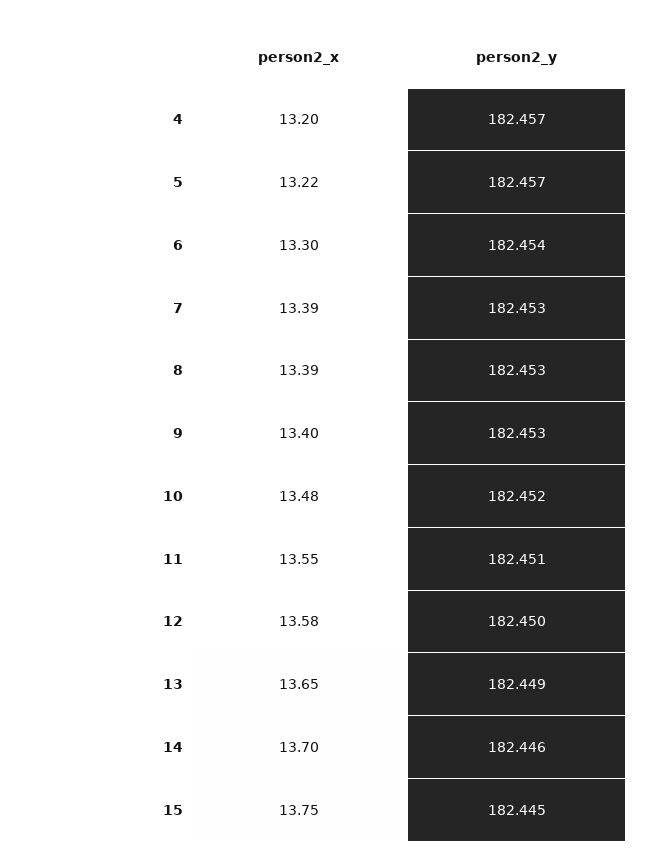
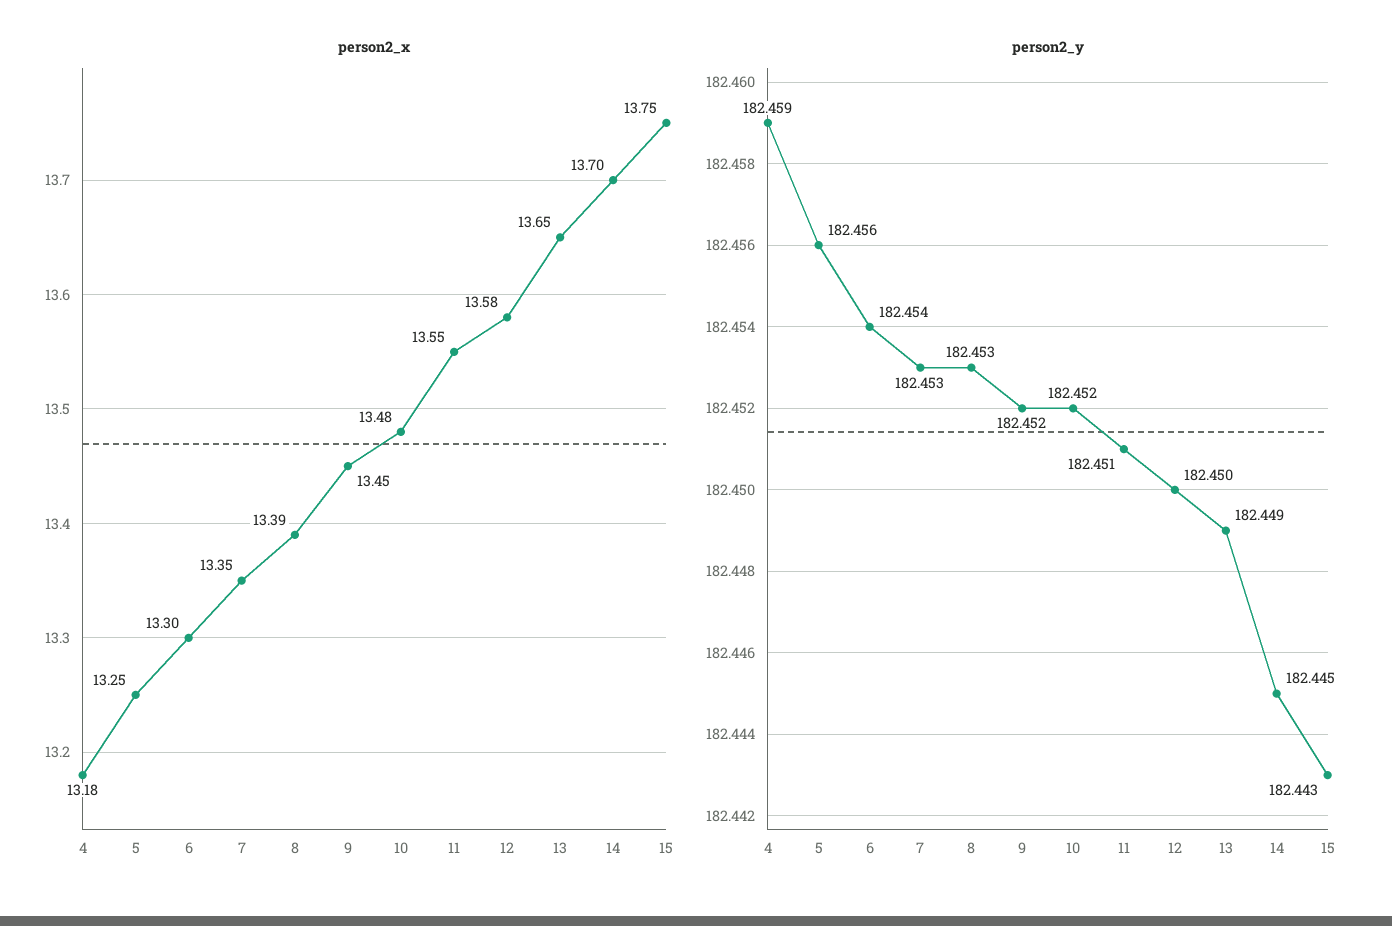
  {
    "person2_x": {
-     "4": 13.2,
+     "4": 13.18,
-     "5": 13.22,
+     "5": 13.25,
      "6": 13.3,
-     "7": 13.39,
+     "7": 13.35,
      "8": 13.39,
-     "9": 13.4,
+     "9": 13.45,
      "10": 13.48,
      "11": 13.55,
      "12": 13.58,
      "13": 13.65,
      "14": 13.7,
      "15": 13.75
    },
    "person2_y": {
-     "4": 182.457,
+     "4": 182.459,
-     "5": 182.457,
+     "5": 182.456,
      "6": 182.454,
      "7": 182.453,
      "8": 182.453,
-     "9": 182.453,
+     "9": 182.452,
      "10": 182.452,
      "11": 182.451,
      "12": 182.45,
      "13": 182.449,
-     "14": 182.446,
+     "14": 182.445,
-     "15": 182.445
+     "15": 182.443
    }
  }

